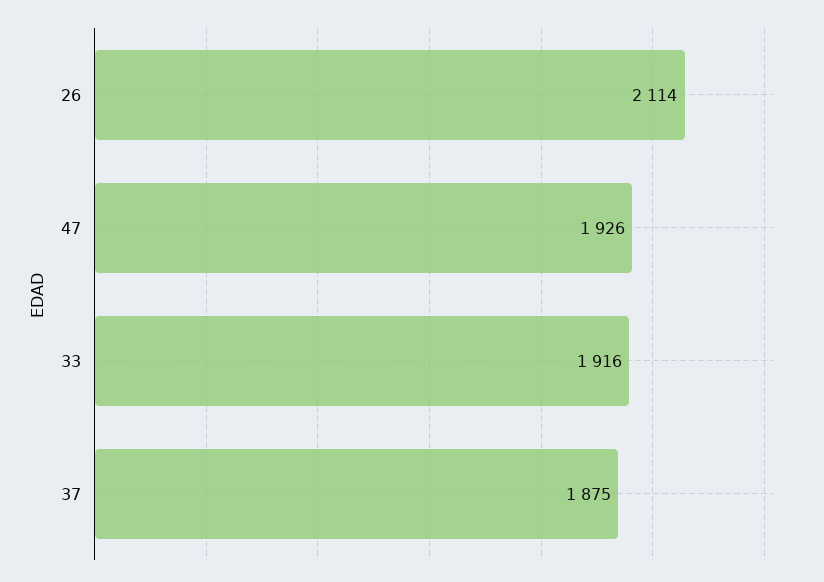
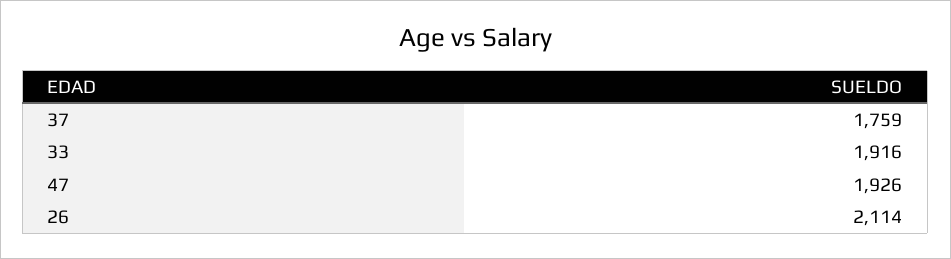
  {
    "26": 2114,
    "47": 1926,
    "33": 1916,
-   "37": 1875
+   "37": 1759
  }

